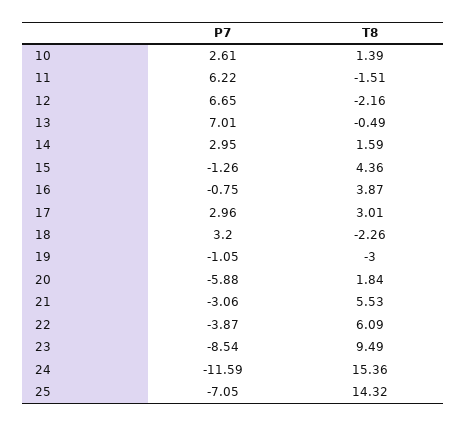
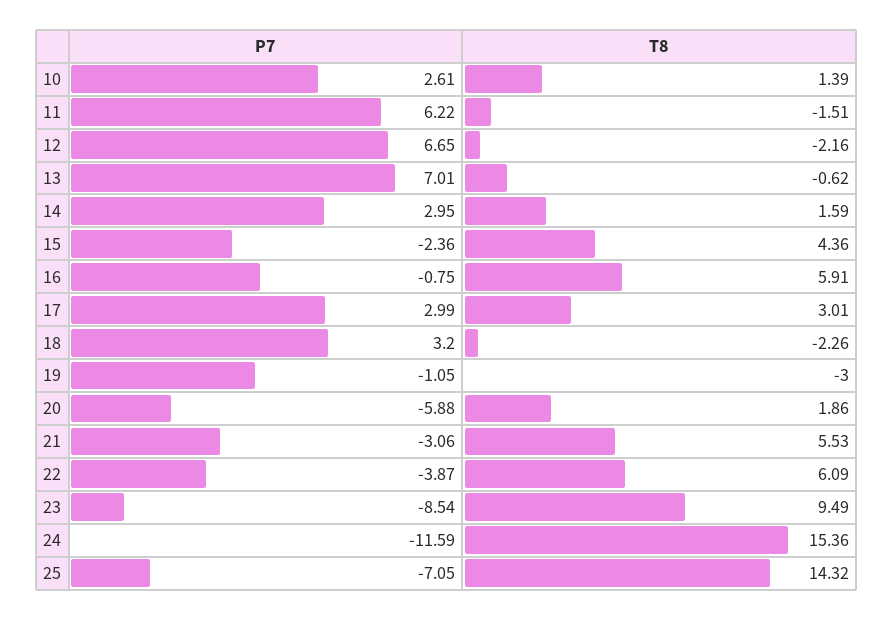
  {
    "P7": {
      "10": 2.61,
      "11": 6.22,
      "12": 6.65,
      "13": 7.01,
      "14": 2.95,
-     "15": -1.26,
+     "15": -2.36,
      "16": -0.75,
-     "17": 2.96,
+     "17": 2.99,
      "18": 3.2,
      "19": -1.05,
      "20": -5.88,
      "21": -3.06,
      "22": -3.87,
      "23": -8.54,
      "24": -11.59,
      "25": -7.05
    },
    "T8": {
      "10": 1.39,
      "11": -1.51,
      "12": -2.16,
-     "13": -0.49,
+     "13": -0.62,
      "14": 1.59,
      "15": 4.36,
-     "16": 3.87,
+     "16": 5.91,
      "17": 3.01,
      "18": -2.26,
      "19": -3,
-     "20": 1.84,
+     "20": 1.86,
      "21": 5.53,
      "22": 6.09,
      "23": 9.49,
      "24": 15.36,
      "25": 14.32
    }
  }

